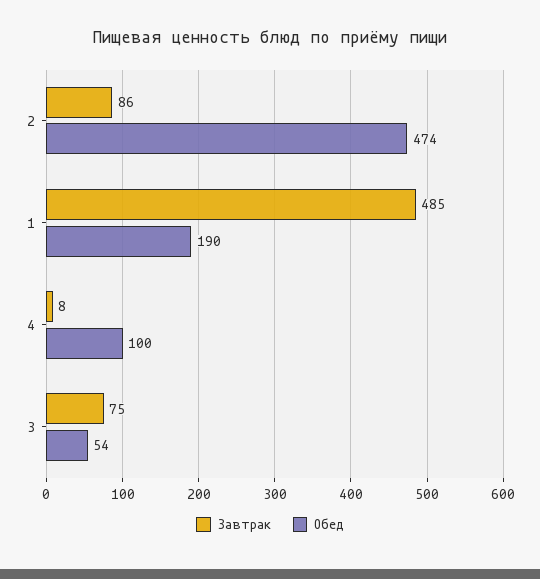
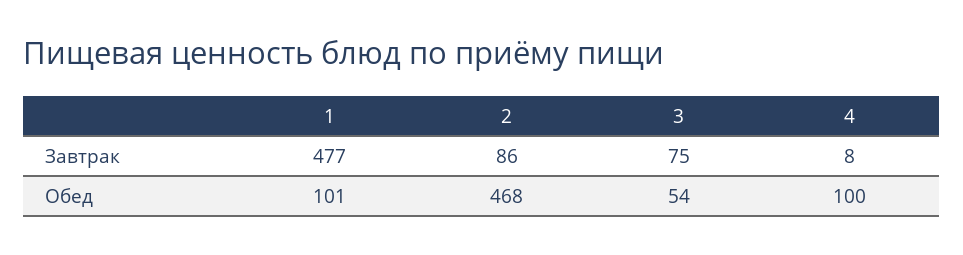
  {
    "Завтрак": {
      "2": 86,
-     "1": 485,
+     "1": 477,
      "4": 8,
      "3": 75
    },
    "Обед": {
-     "2": 474,
+     "2": 468,
-     "1": 190,
+     "1": 101,
      "4": 100,
      "3": 54
    }
  }

